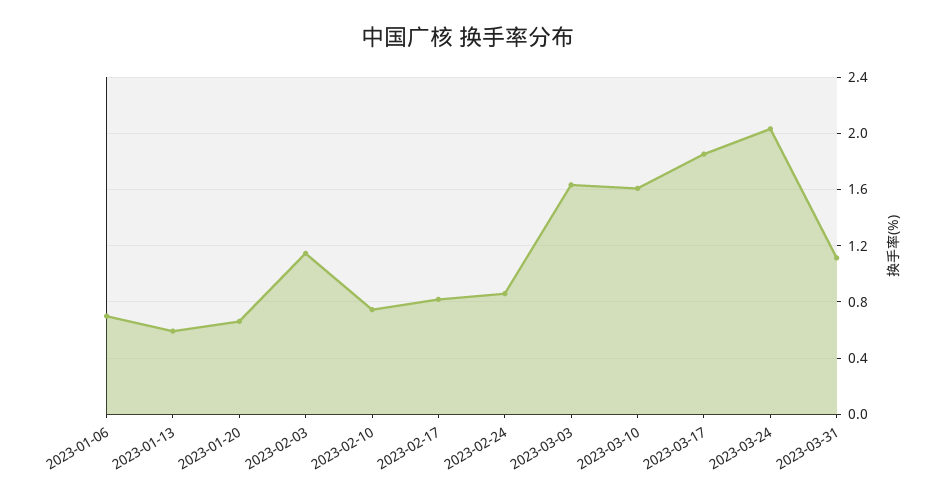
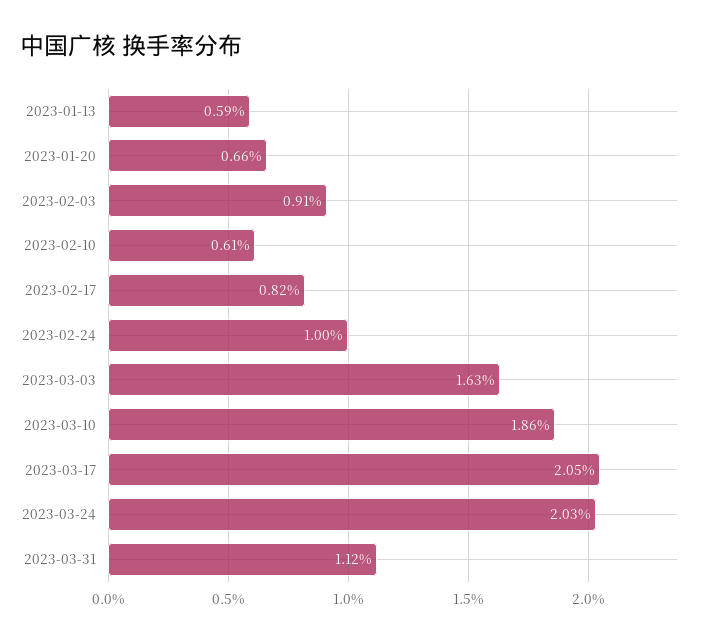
  {
-   "2023-01-06": 0.7,
    "2023-01-13": 0.59,
    "2023-01-20": 0.66,
-   "2023-02-03": 1.15,
+   "2023-02-03": 0.91,
-   "2023-02-10": 0.75,
+   "2023-02-10": 0.61,
    "2023-02-17": 0.82,
-   "2023-02-24": 0.85,
+   "2023-02-24": 1,
    "2023-03-03": 1.63,
-   "2023-03-10": 1.6,
+   "2023-03-10": 1.86,
-   "2023-03-17": 1.85,
+   "2023-03-17": 2.05,
    "2023-03-24": 2.03,
    "2023-03-31": 1.12
  }

